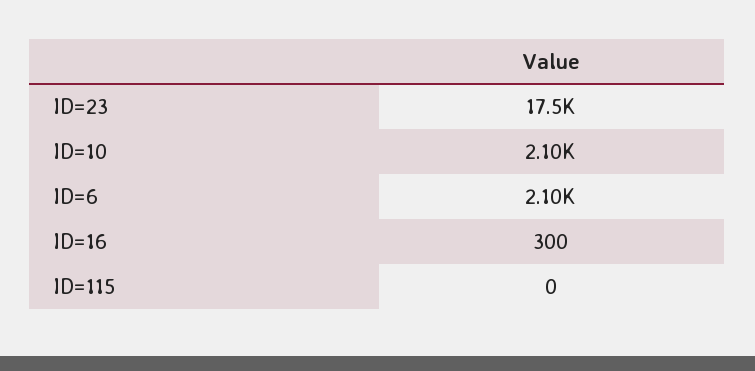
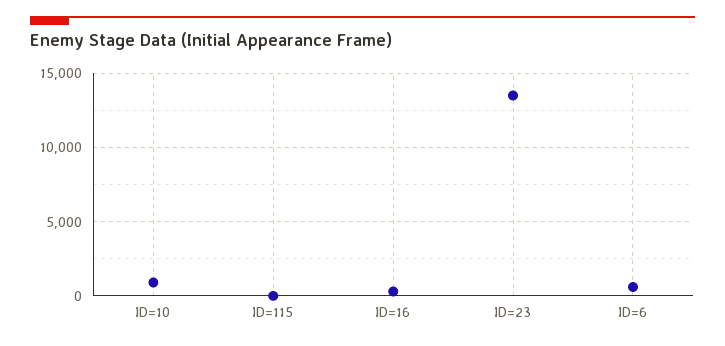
  {
-   "ID=23": 17500,
+   "ID=23": 13500,
-   "ID=10": 2100,
+   "ID=10": 1000,
-   "ID=6": 2100,
+   "ID=6": 500,
    "ID=16": 300,
    "ID=115": 0
  }

